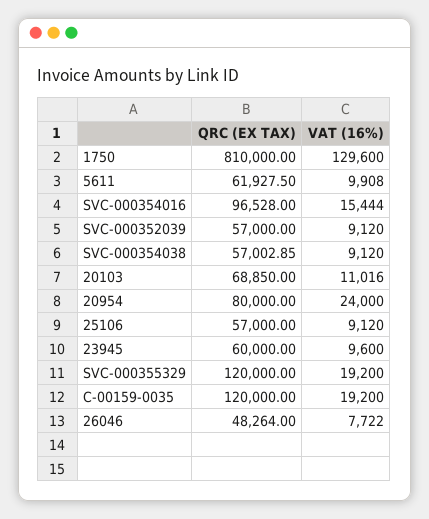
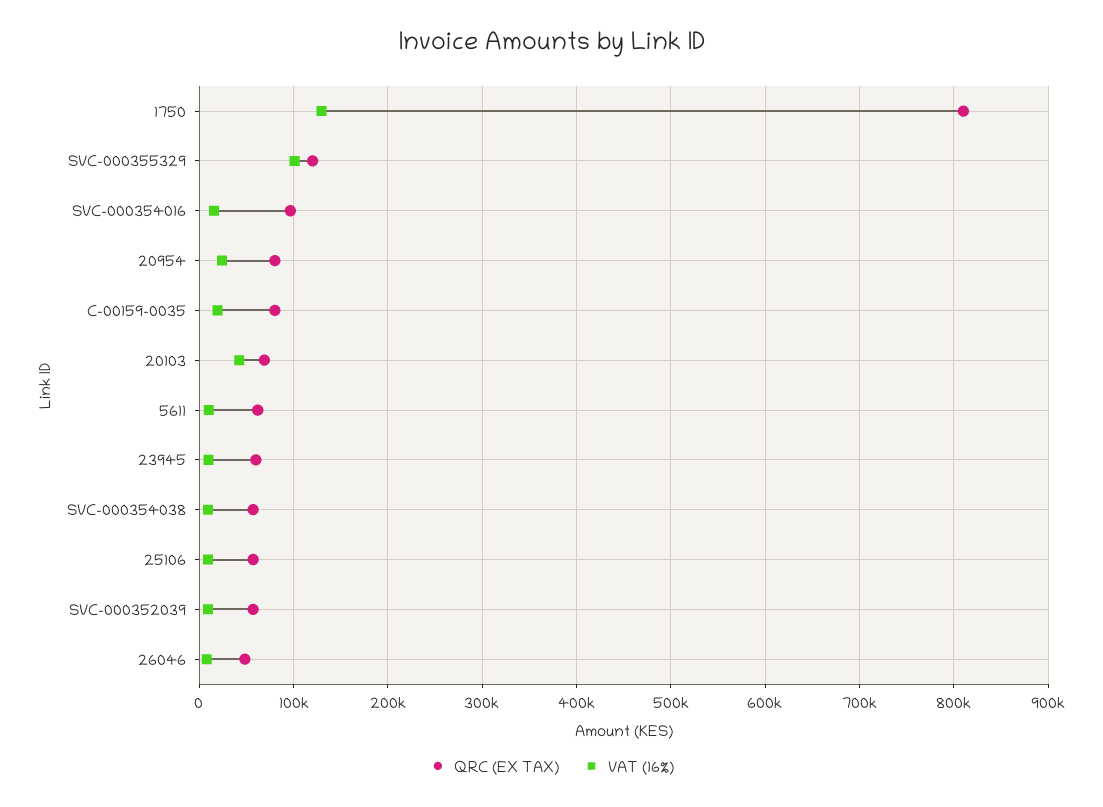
  {
    "QRC (EX TAX)": {
      "1750": 810000,
      "5611": 61927.5,
      "SVC-000354016": 96528,
      "SVC-000352039": 57000,
      "SVC-000354038": 57002.85,
      "20103": 68850,
      "20954": 80000,
      "25106": 57000,
      "23945": 60000,
      "SVC-000355329": 120000,
-     "C-00159-0035": 120000,
+     "C-00159-0035": 80000,
      "26046": 48264
    },
    "VAT (16%)": {
      "1750": 129600,
      "5611": 9908,
      "SVC-000354016": 15444,
      "SVC-000352039": 9120,
      "SVC-000354038": 9120,
-     "20103": 11016,
+     "20103": 40000,
      "20954": 24000,
      "25106": 9120,
      "23945": 9600,
-     "SVC-000355329": 19200,
+     "SVC-000355329": 100000,
      "C-00159-0035": 19200,
      "26046": 7722
    }
  }

